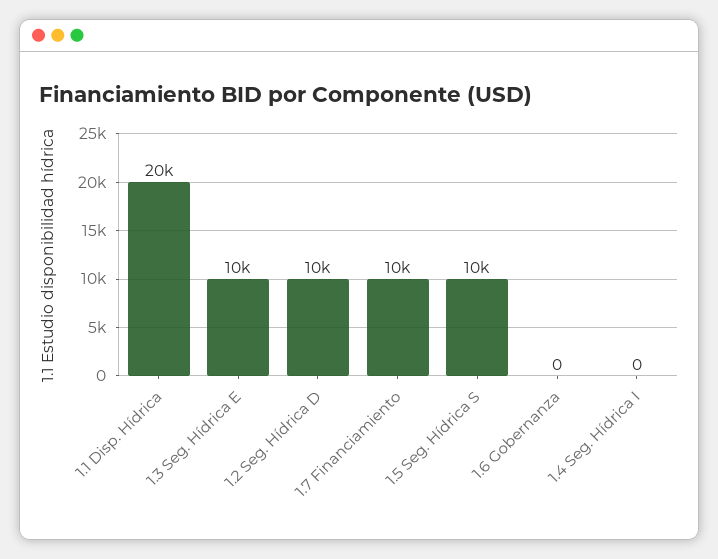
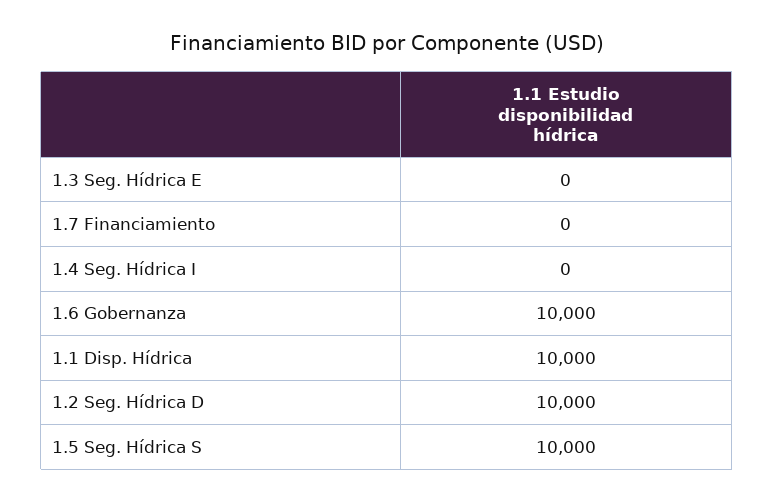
  {
-   "1.1 Disp. Hídrica": 20000,
+   "1.1 Disp. Hídrica": 10000,
-   "1.3 Seg. Hídrica E": 10000,
+   "1.3 Seg. Hídrica E": 0,
    "1.2 Seg. Hídrica D": 10000,
-   "1.7 Financiamiento": 10000,
+   "1.7 Financiamiento": 0,
    "1.5 Seg. Hídrica S": 10000,
-   "1.6 Gobernanza": 0,
+   "1.6 Gobernanza": 10000,
    "1.4 Seg. Hídrica I": 0
  }

